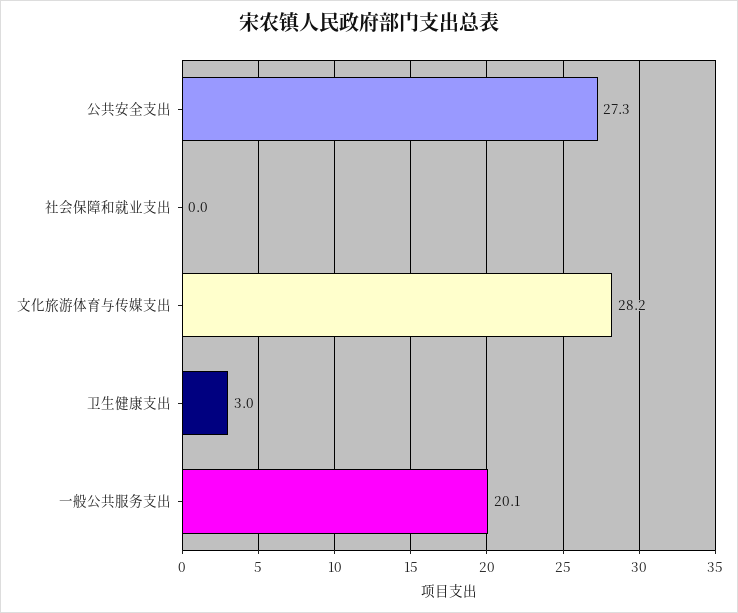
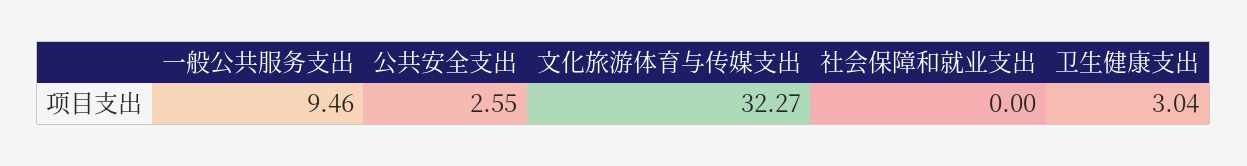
  {
-   "公共安全支出": 27.3,
+   "公共安全支出": 2.55,
    "社会保障和就业支出": 0,
-   "文化旅游体育与传媒支出": 28.2,
+   "文化旅游体育与传媒支出": 32.27,
    "卫生健康支出": 3.04,
-   "一般公共服务支出": 20.1
+   "一般公共服务支出": 9.46
  }

